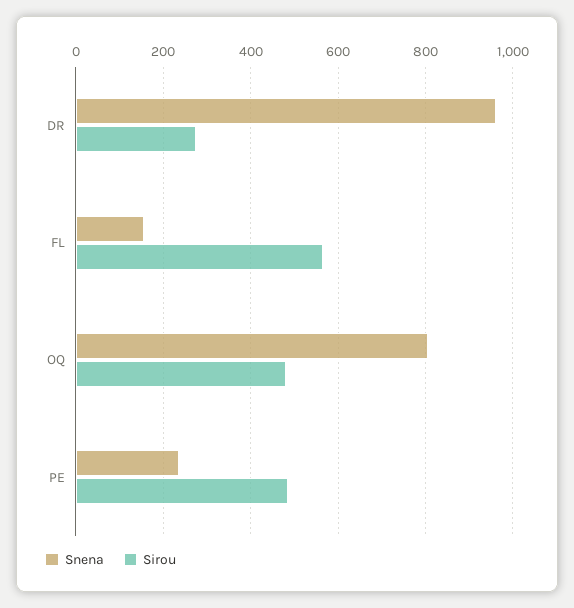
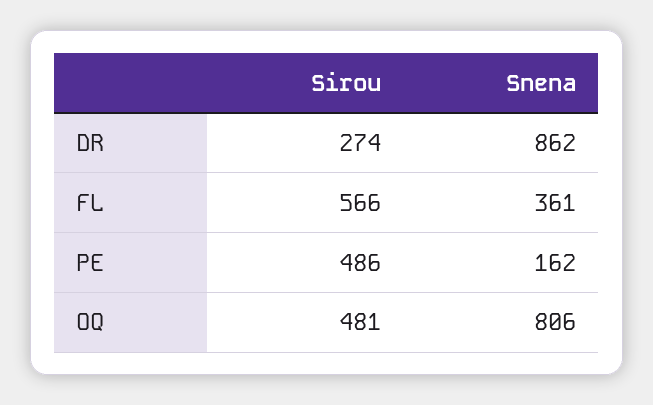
  {
    "Snena": {
-     "DR": 960,
+     "DR": 862,
-     "FL": 160,
+     "FL": 361,
      "OQ": 806,
-     "PE": 240
+     "PE": 162
    },
    "Sirou": {
      "DR": 274,
      "FL": 566,
      "OQ": 481,
      "PE": 486
    }
  }

